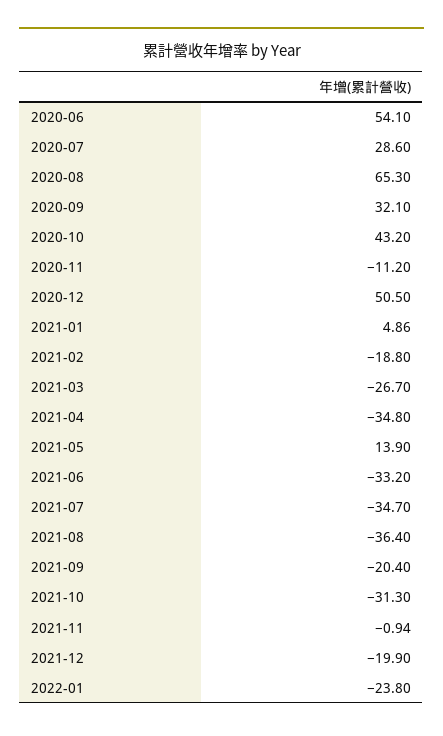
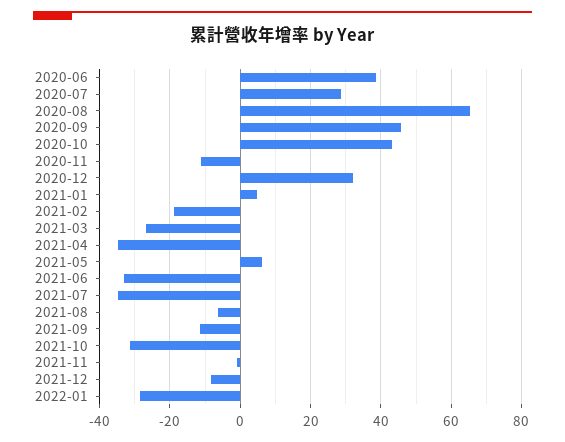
  {
-   "2020-06": 54.1,
+   "2020-06": 38,
    "2020-07": 28.6,
    "2020-08": 65.3,
-   "2020-09": 32.1,
+   "2020-09": 46,
    "2020-10": 43.2,
    "2020-11": -11.2,
-   "2020-12": 50.5,
+   "2020-12": 32,
    "2021-01": 4.86,
    "2021-02": -18.8,
    "2021-03": -26.7,
    "2021-04": -34.8,
-   "2021-05": 13.9,
+   "2021-05": 6,
    "2021-06": -33.2,
    "2021-07": -34.7,
-   "2021-08": -36.4,
+   "2021-08": -6,
-   "2021-09": -20.4,
+   "2021-09": -12,
    "2021-10": -31.3,
    "2021-11": -0.94,
-   "2021-12": -19.9,
+   "2021-12": -8,
-   "2022-01": -23.8
+   "2022-01": -28
  }

